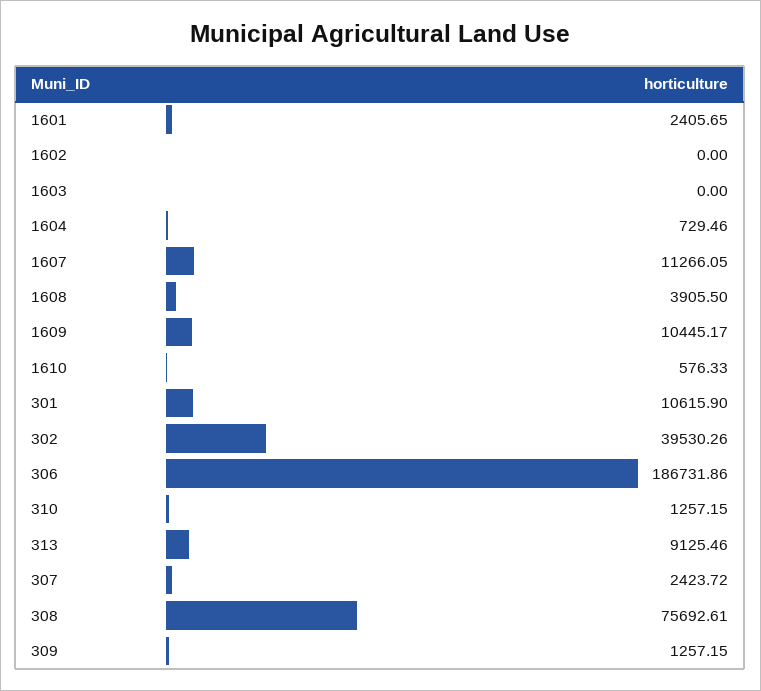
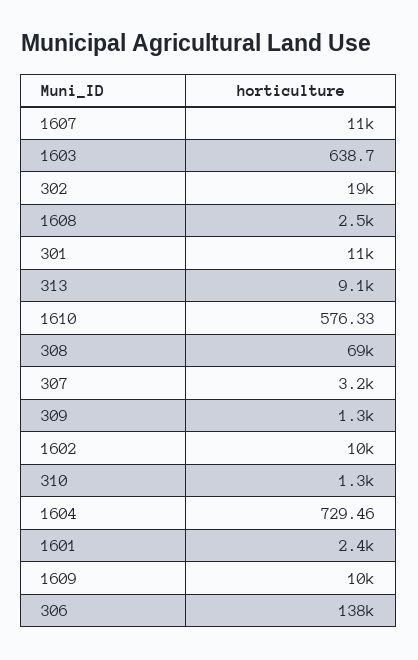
  {
    "1601": 2405.65,
-   "1602": 0,
+   "1602": 10000,
-   "1603": 0,
+   "1603": 638.7,
    "1604": 729.46,
    "1607": 11266.05,
-   "1608": 3905.5,
+   "1608": 2500,
    "1609": 10445.17,
    "1610": 576.33,
    "301": 10615.9,
-   "302": 39530.26,
+   "302": 19000,
-   "306": 186731.86,
+   "306": 138000,
    "310": 1257.15,
    "313": 9125.46,
-   "307": 2423.72,
+   "307": 3200,
-   "308": 75692.61,
+   "308": 69000,
    "309": 1257.15
  }

